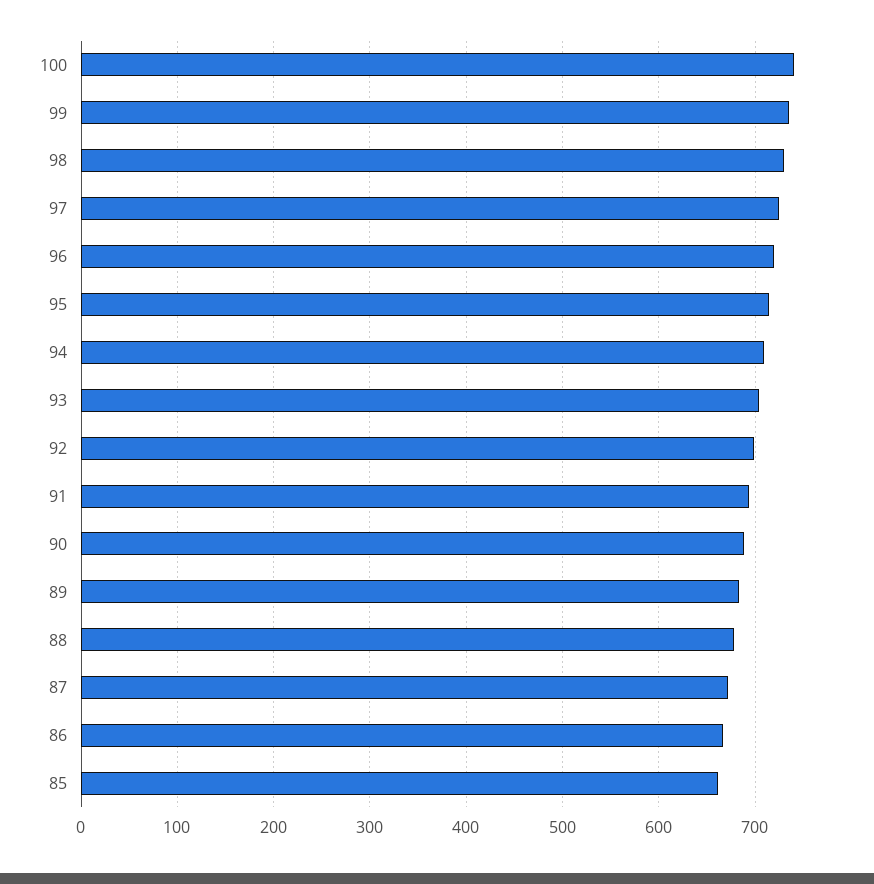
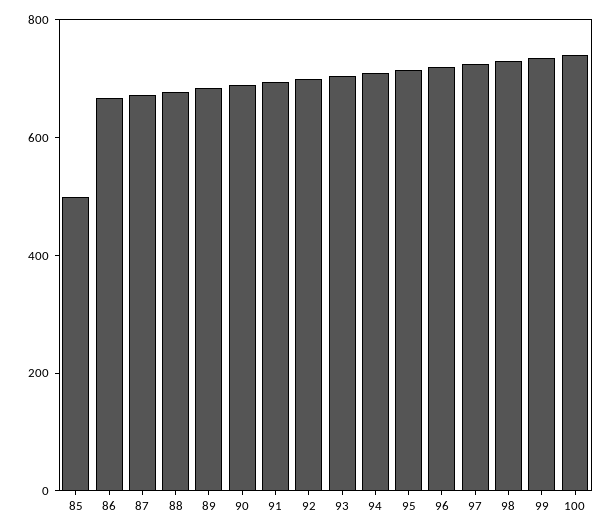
  {
    "100": 740,
    "99": 740,
    "98": 730,
    "97": 730,
    "96": 720,
    "95": 710,
    "94": 710,
    "93": 700,
    "92": 700,
    "91": 690,
    "90": 690,
    "89": 680,
    "88": 680,
    "87": 670,
    "86": 670,
-   "85": 660
+   "85": 500
  }

